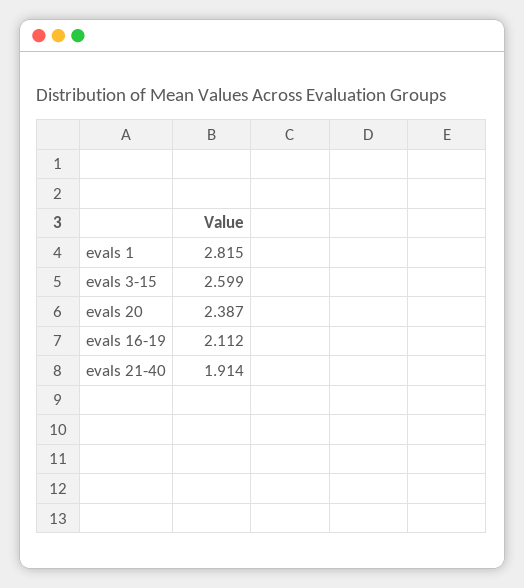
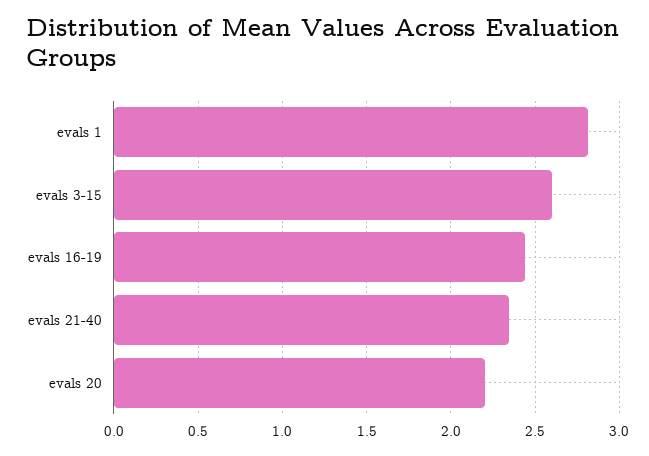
  {
    "evals 1": 2.815,
    "evals 3-15": 2.599,
-   "evals 20": 2.387,
+   "evals 20": 2.2,
-   "evals 16-19": 2.112,
+   "evals 16-19": 2.45,
-   "evals 21-40": 1.914
+   "evals 21-40": 2.35
  }

